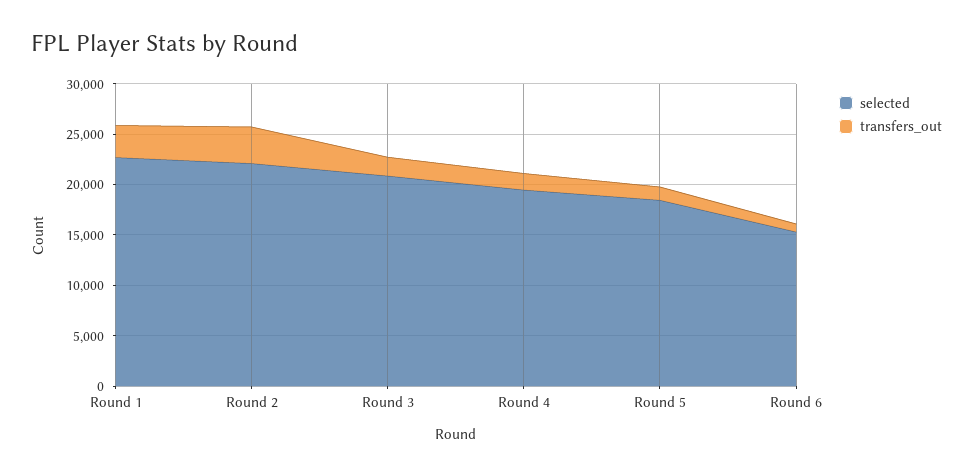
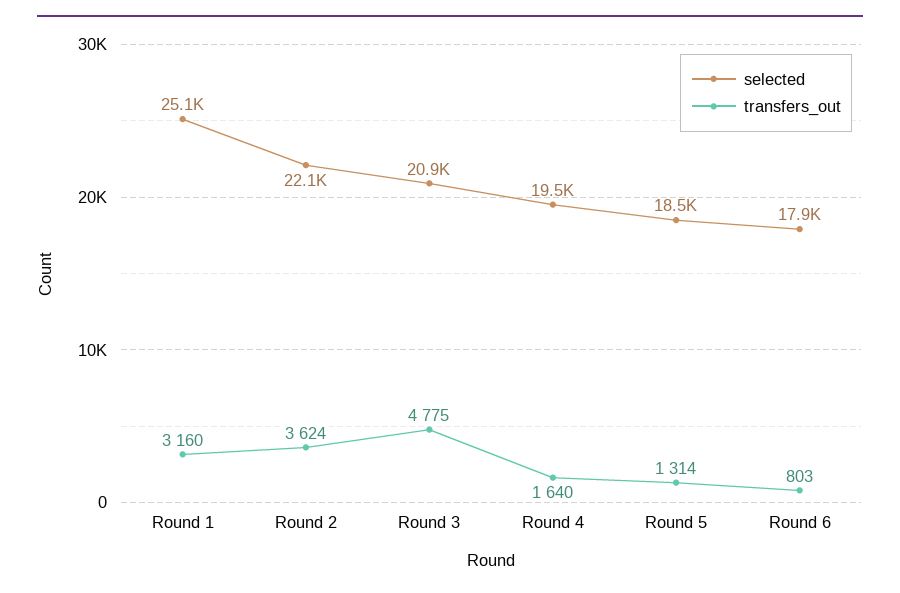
  {
    "selected": {
-     "Round 1": 23000,
+     "Round 1": 25100,
      "Round 2": 22100,
      "Round 3": 20900,
      "Round 4": 19500,
      "Round 5": 18500,
-     "Round 6": 15000
+     "Round 6": 17900
    },
    "transfers_out": {
      "Round 1": 3160,
      "Round 2": 3624,
-     "Round 3": 2000,
+     "Round 3": 4775,
      "Round 4": 1640,
      "Round 5": 1314,
      "Round 6": 803
    }
  }

